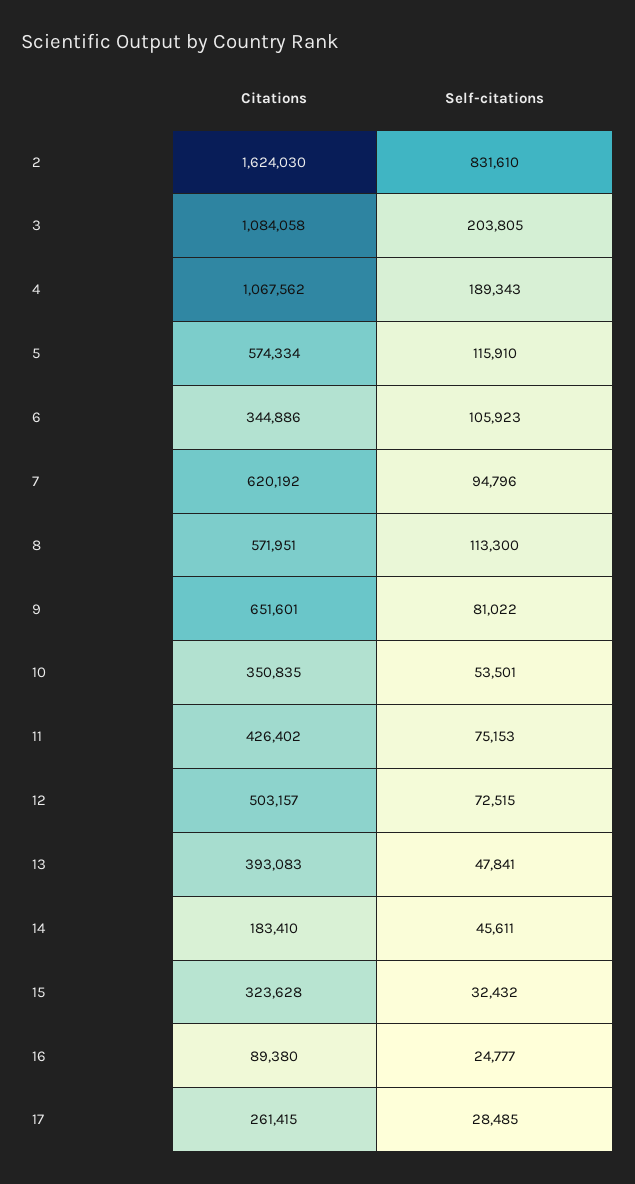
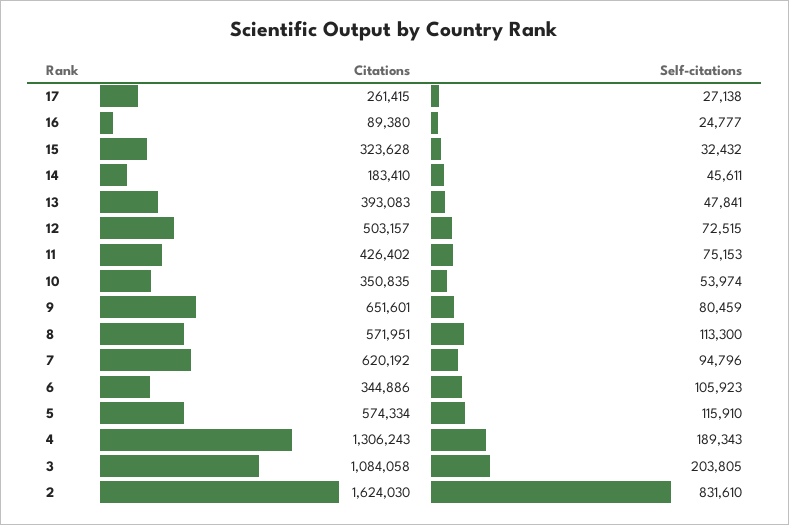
  {
    "Citations": {
      "2": 1624030,
      "3": 1084058,
-     "4": 1067562,
+     "4": 1306243,
      "5": 574334,
      "6": 344886,
      "7": 620192,
      "8": 571951,
      "9": 651601,
      "10": 350835,
      "11": 426402,
      "12": 503157,
      "13": 393083,
      "14": 183410,
      "15": 323628,
      "16": 89380,
      "17": 261415
    },
    "Self-citations": {
      "2": 831610,
      "3": 203805,
      "4": 189343,
      "5": 115910,
      "6": 105923,
      "7": 94796,
      "8": 113300,
-     "9": 81022,
+     "9": 80459,
-     "10": 53501,
+     "10": 53974,
      "11": 75153,
      "12": 72515,
      "13": 47841,
      "14": 45611,
      "15": 32432,
      "16": 24777,
-     "17": 28485
+     "17": 27138
    }
  }

